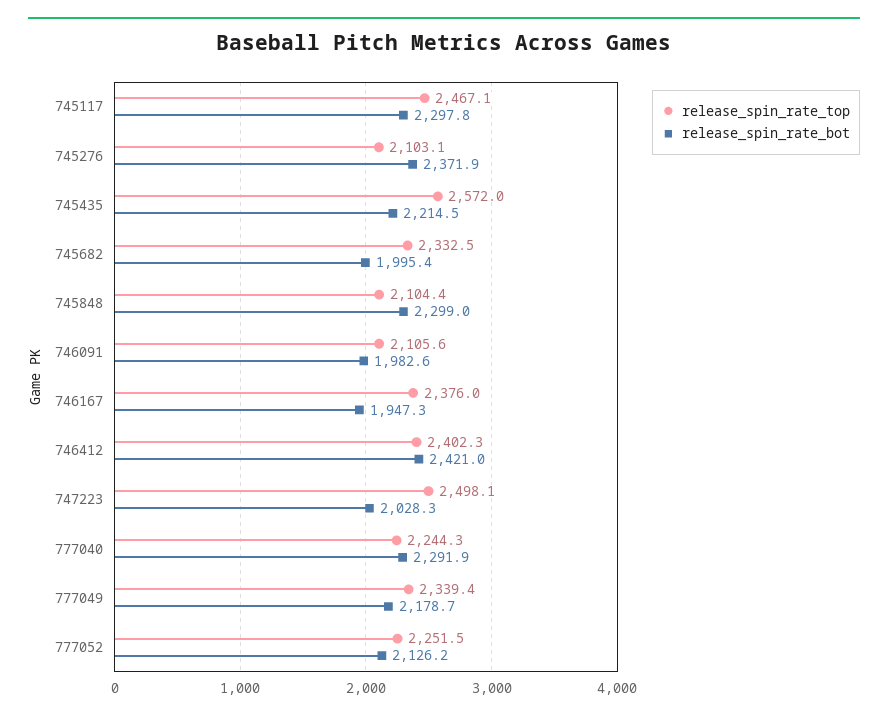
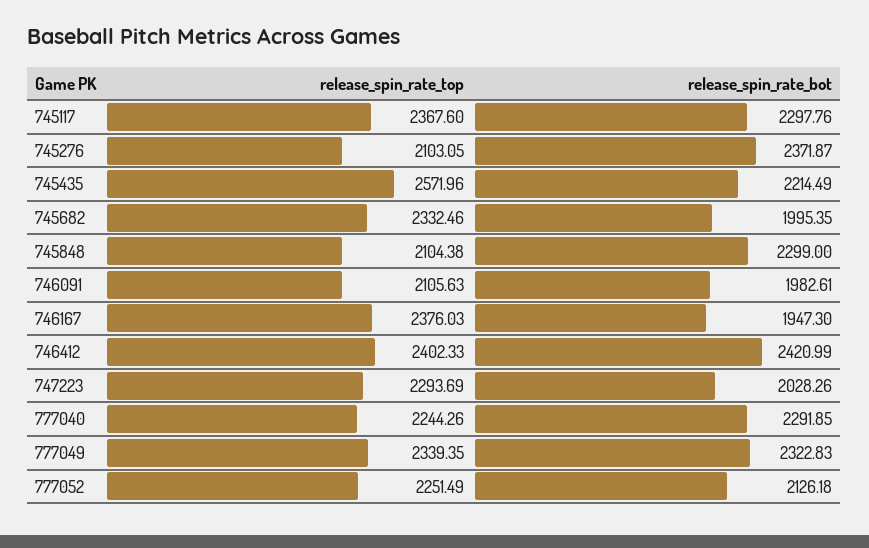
  {
    "release_spin_rate_top": {
-     "745117": 2467.1,
+     "745117": 2367.6,
      "745276": 2103.05,
      "745435": 2571.96,
      "745682": 2332.46,
      "745848": 2104.38,
      "746091": 2105.63,
      "746167": 2376.03,
      "746412": 2402.33,
-     "747223": 2498.1,
+     "747223": 2293.69,
      "777040": 2244.26,
      "777049": 2339.35,
      "777052": 2251.49
    },
    "release_spin_rate_bot": {
      "745117": 2297.76,
      "745276": 2371.87,
      "745435": 2214.49,
      "745682": 1995.35,
      "745848": 2299,
      "746091": 1982.61,
      "746167": 1947.3,
      "746412": 2420.99,
      "747223": 2028.26,
      "777040": 2291.85,
-     "777049": 2178.7,
+     "777049": 2322.83,
      "777052": 2126.18
    }
  }

